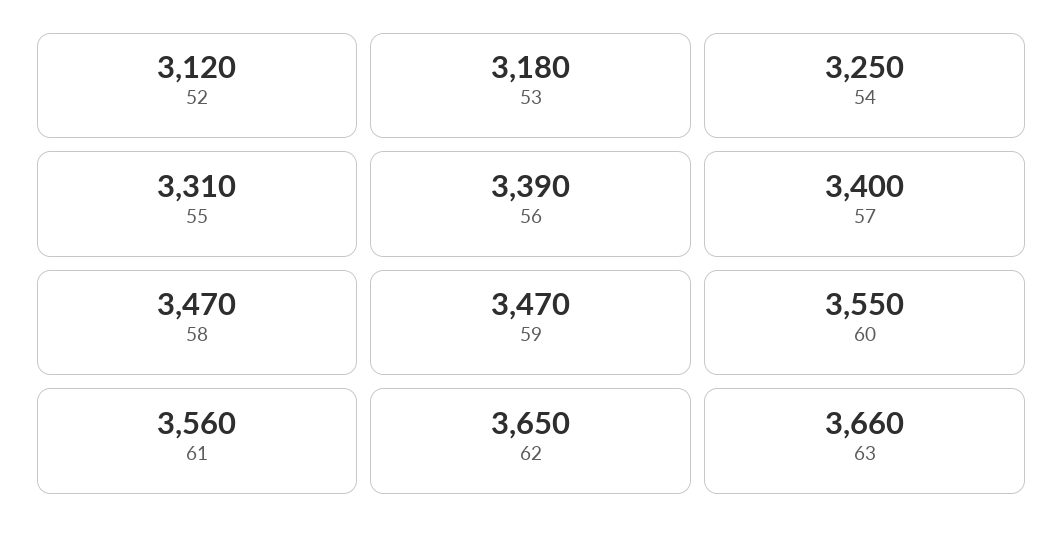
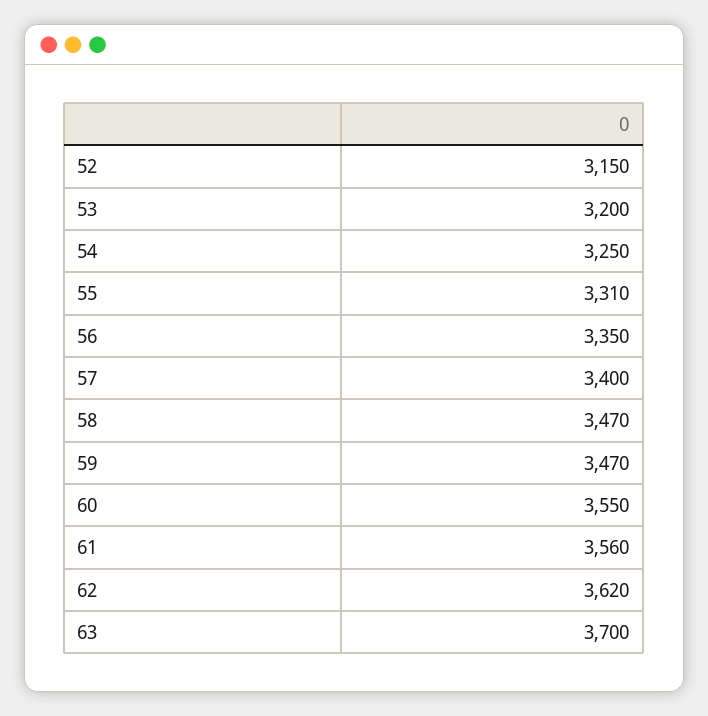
  {
-   "52": 3120,
+   "52": 3150,
-   "53": 3180,
+   "53": 3200,
    "54": 3250,
    "55": 3310,
-   "56": 3390,
+   "56": 3350,
    "57": 3400,
    "58": 3470,
    "59": 3470,
    "60": 3550,
    "61": 3560,
-   "62": 3650,
+   "62": 3620,
-   "63": 3660
+   "63": 3700
  }

